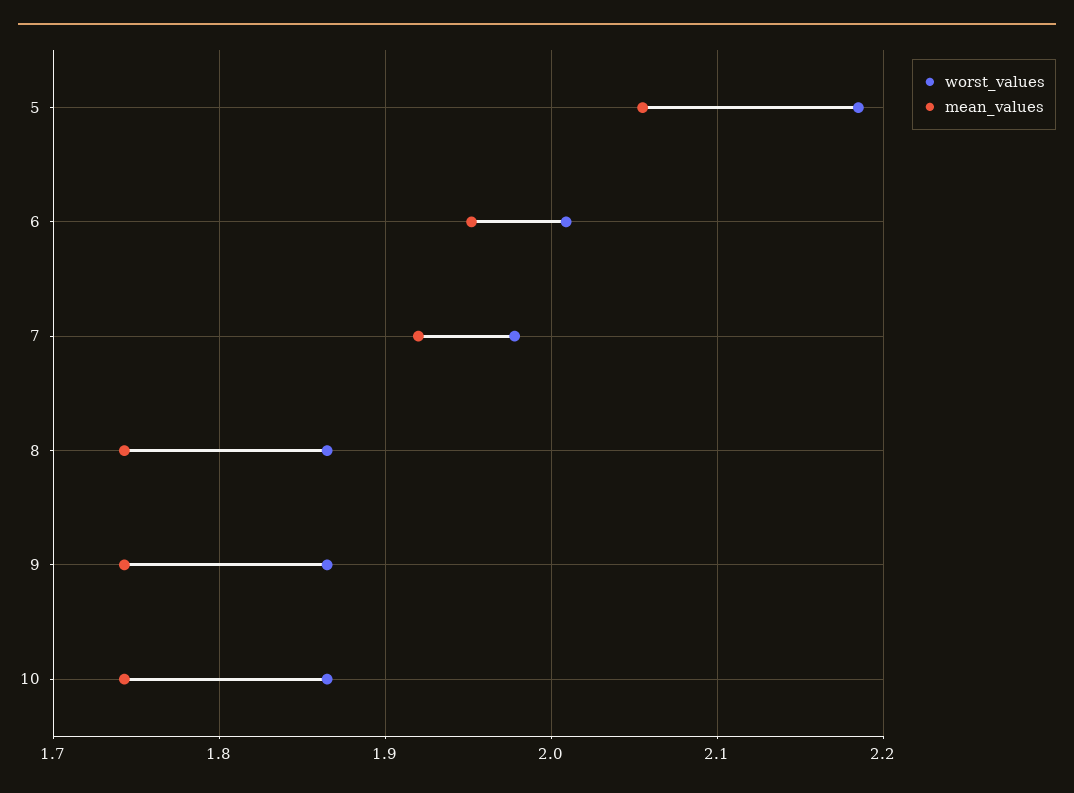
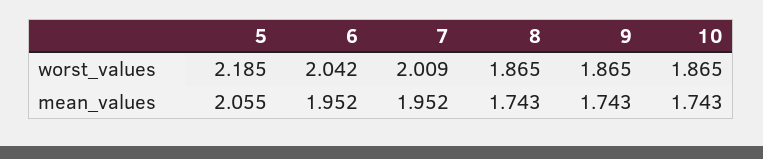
  {
    "worst_values": {
      "5": 2.185,
-     "6": 2.01,
+     "6": 2.042,
-     "7": 1.98,
+     "7": 2.009,
      "8": 1.865,
      "9": 1.865,
      "10": 1.865
    },
    "mean_values": {
      "5": 2.055,
      "6": 1.952,
-     "7": 1.92,
+     "7": 1.952,
      "8": 1.743,
      "9": 1.743,
      "10": 1.743
    }
  }

